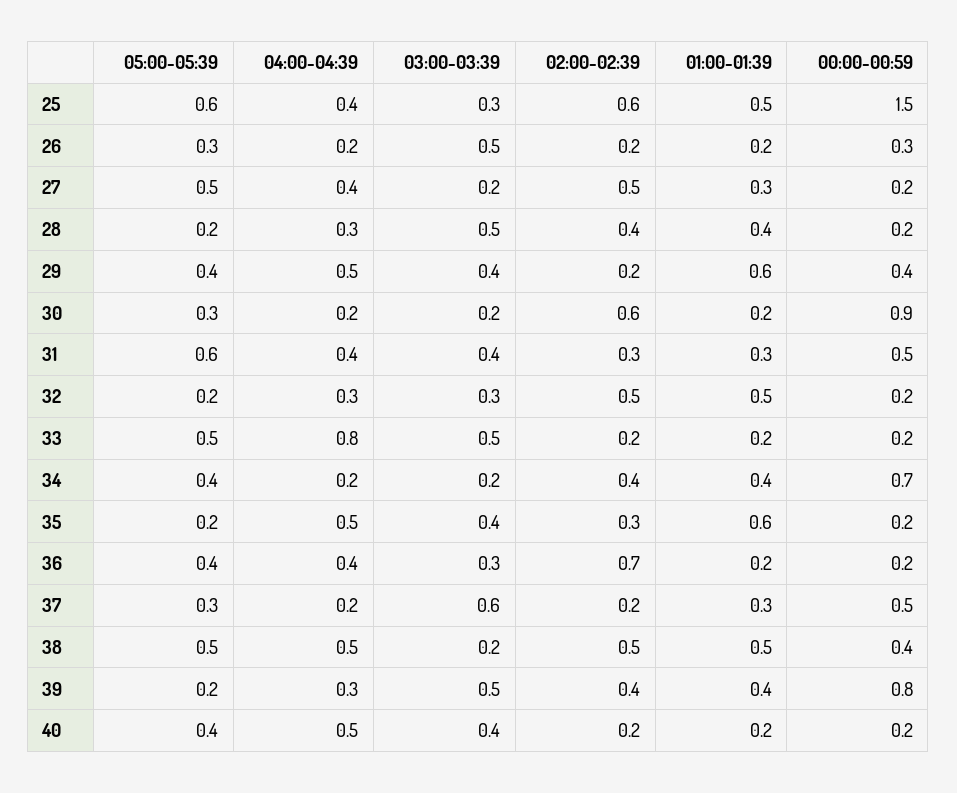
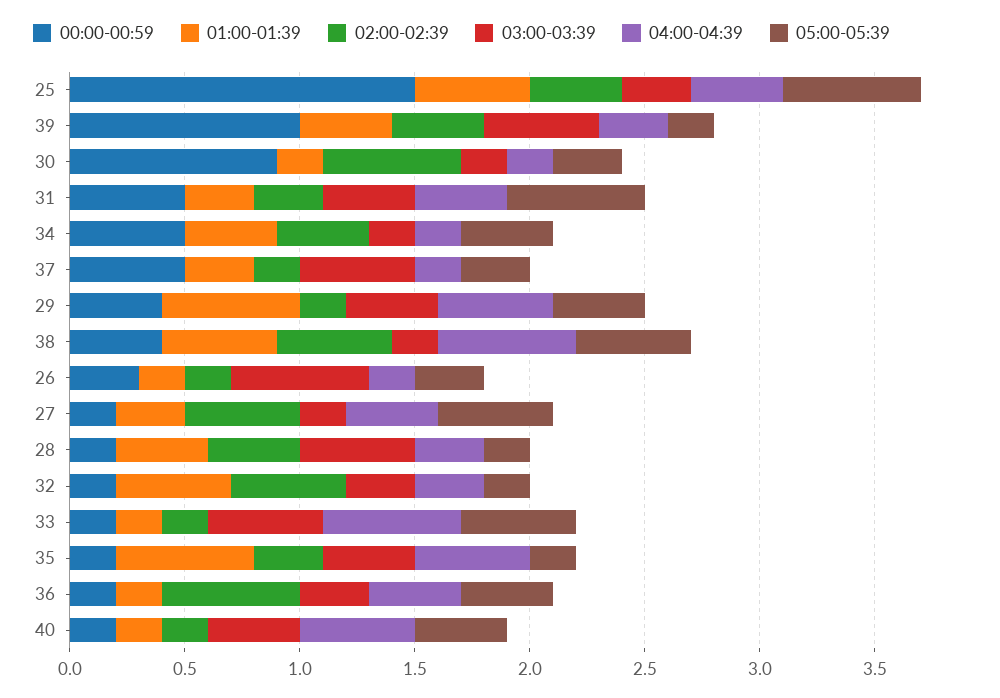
  {
    "05:00-05:39": {
      "25": 0.6,
      "26": 0.3,
      "27": 0.5,
      "28": 0.2,
      "29": 0.4,
      "30": 0.3,
      "31": 0.6,
      "32": 0.2,
      "33": 0.5,
      "34": 0.4,
      "35": 0.2,
      "36": 0.4,
      "37": 0.3,
      "38": 0.5,
      "39": 0.2,
      "40": 0.4
    },
    "04:00-04:39": {
      "25": 0.4,
      "26": 0.2,
      "27": 0.4,
      "28": 0.3,
      "29": 0.5,
      "30": 0.2,
      "31": 0.4,
      "32": 0.3,
-     "33": 0.8,
+     "33": 0.6,
      "34": 0.2,
      "35": 0.5,
      "36": 0.4,
      "37": 0.2,
-     "38": 0.5,
+     "38": 0.6,
      "39": 0.3,
      "40": 0.5
    },
    "03:00-03:39": {
      "25": 0.3,
-     "26": 0.5,
+     "26": 0.6,
      "27": 0.2,
      "28": 0.5,
      "29": 0.4,
      "30": 0.2,
      "31": 0.4,
      "32": 0.3,
      "33": 0.5,
      "34": 0.2,
      "35": 0.4,
      "36": 0.3,
-     "37": 0.6,
+     "37": 0.5,
      "38": 0.2,
      "39": 0.5,
      "40": 0.4
    },
    "02:00-02:39": {
-     "25": 0.6,
+     "25": 0.4,
      "26": 0.2,
      "27": 0.5,
      "28": 0.4,
      "29": 0.2,
      "30": 0.6,
      "31": 0.3,
      "32": 0.5,
      "33": 0.2,
      "34": 0.4,
      "35": 0.3,
-     "36": 0.7,
+     "36": 0.6,
      "37": 0.2,
      "38": 0.5,
      "39": 0.4,
      "40": 0.2
    },
    "01:00-01:39": {
      "25": 0.5,
      "26": 0.2,
      "27": 0.3,
      "28": 0.4,
      "29": 0.6,
      "30": 0.2,
      "31": 0.3,
      "32": 0.5,
      "33": 0.2,
      "34": 0.4,
      "35": 0.6,
      "36": 0.2,
      "37": 0.3,
      "38": 0.5,
      "39": 0.4,
      "40": 0.2
    },
    "00:00-00:59": {
      "25": 1.5,
      "26": 0.3,
      "27": 0.2,
      "28": 0.2,
      "29": 0.4,
      "30": 0.9,
      "31": 0.5,
      "32": 0.2,
      "33": 0.2,
-     "34": 0.7,
+     "34": 0.5,
      "35": 0.2,
      "36": 0.2,
      "37": 0.5,
      "38": 0.4,
-     "39": 0.8,
+     "39": 1,
      "40": 0.2
    }
  }

